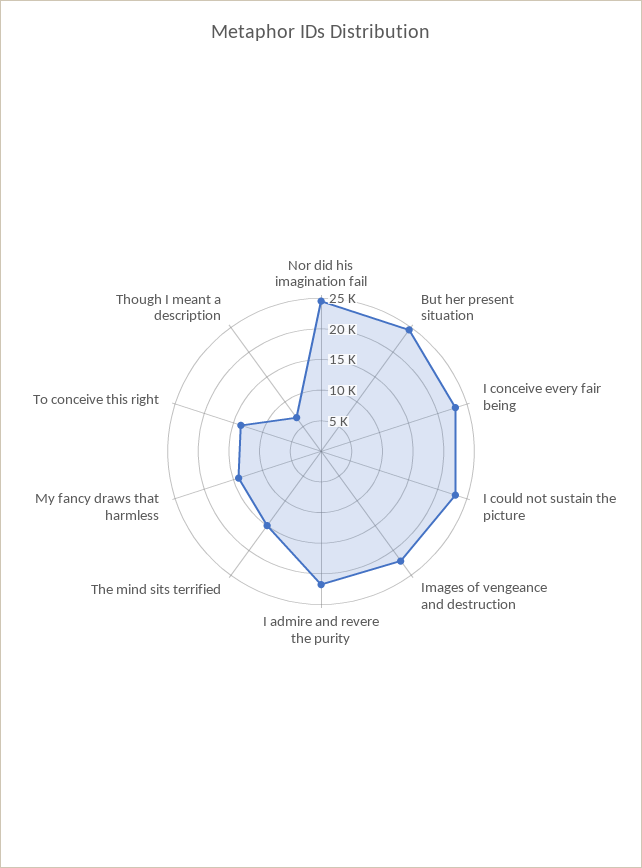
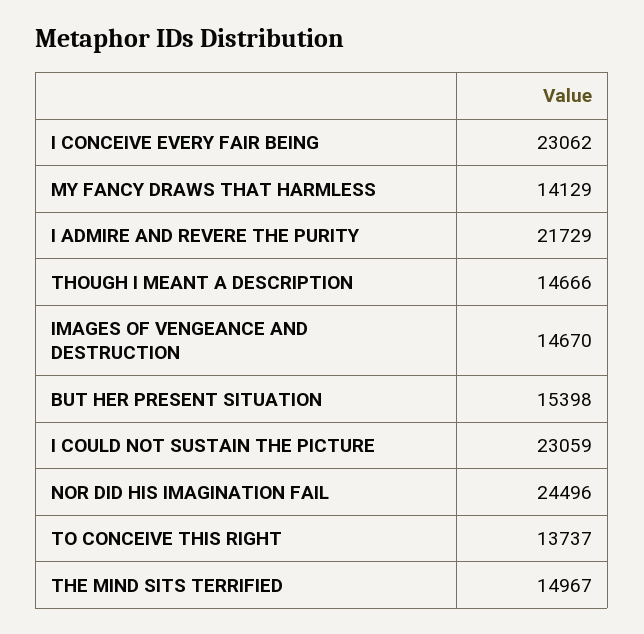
  {
    "Nor did his imagination fail": 24496,
-   "But her present situation": 25000,
+   "But her present situation": 15398,
    "I conceive every fair being": 23062,
    "I could not sustain the picture": 23059,
-   "Images of vengeance and destruction": 22500,
+   "Images of vengeance and destruction": 14670,
    "I admire and revere the purity": 21729,
    "The mind sits terrified": 14967,
    "My fancy draws that harmless": 14129,
    "To conceive this right": 13737,
-   "Though I meant a description": 7500
+   "Though I meant a description": 14666
  }

